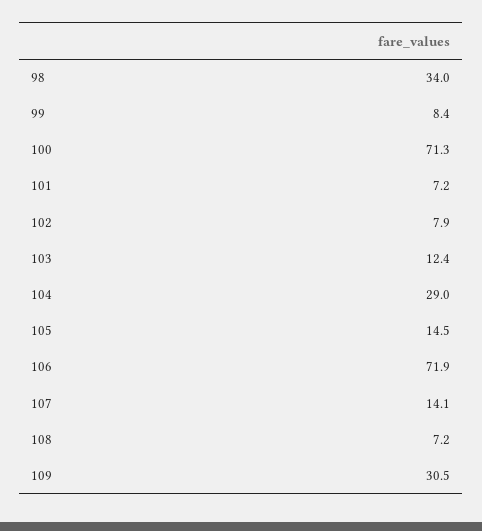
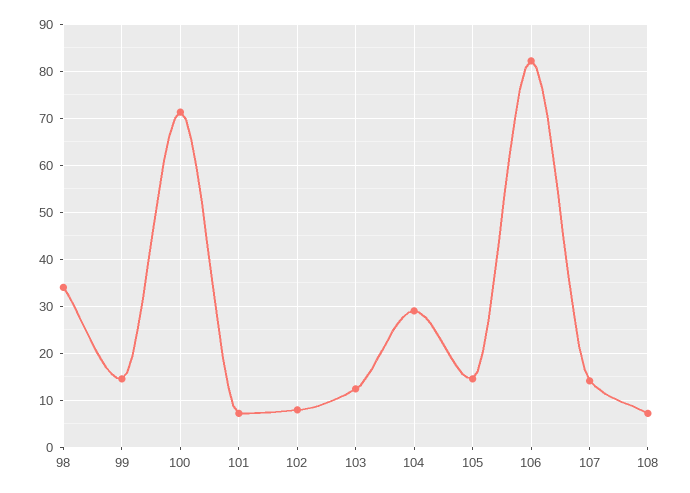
  {
    "98": 34,
-   "99": 8.4,
+   "99": 14,
    "100": 71.3,
    "101": 7.2,
    "102": 7.9,
    "103": 12.4,
    "104": 29,
    "105": 14.5,
-   "106": 71.9,
+   "106": 82,
    "107": 14.1,
-   "108": 7.2,
+   "108": 7.2
-   "109": 30.5
  }

